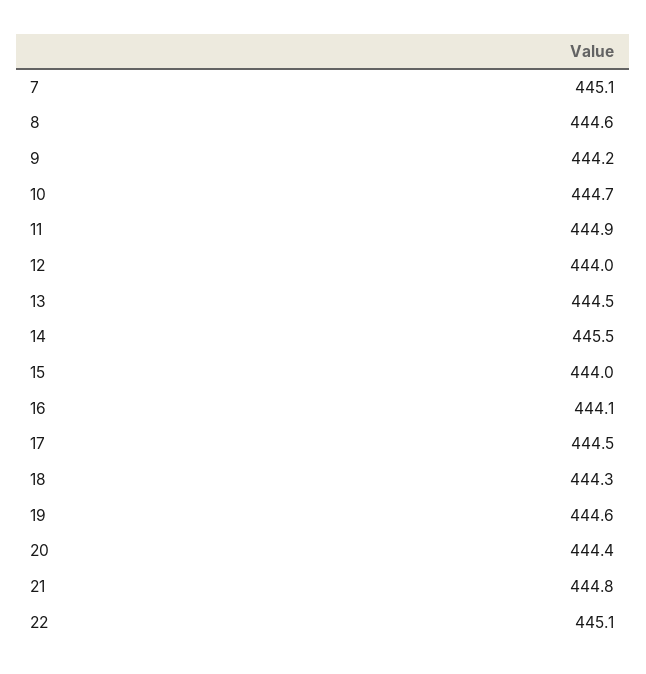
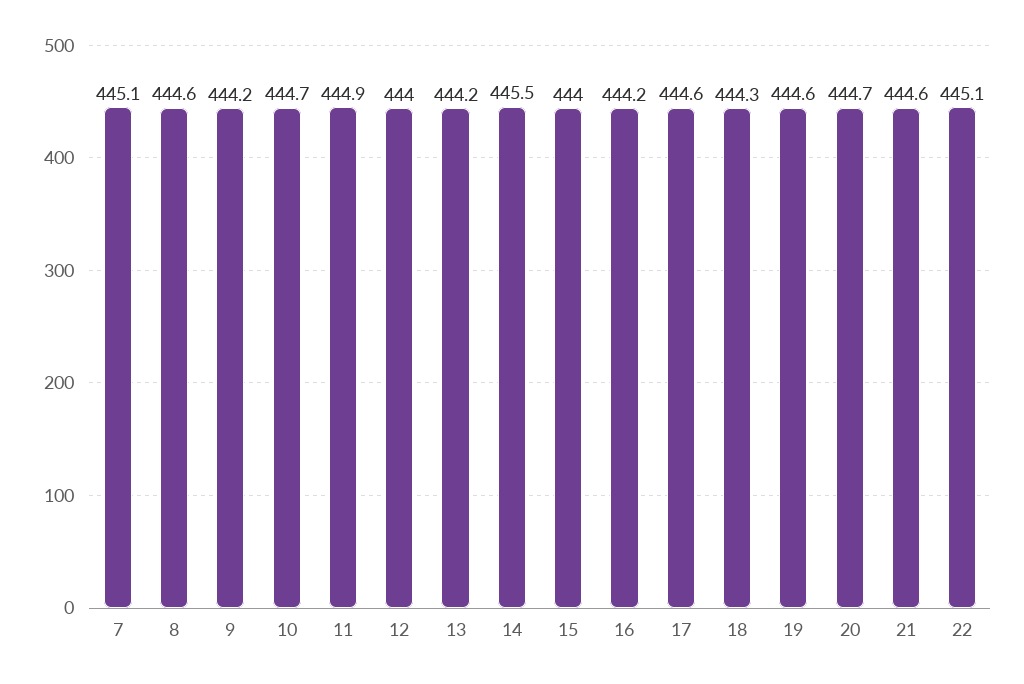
  {
    "7": 445.1,
    "8": 444.6,
    "9": 444.2,
    "10": 444.7,
    "11": 444.9,
    "12": 444,
-   "13": 444.5,
+   "13": 444.2,
    "14": 445.5,
    "15": 444,
-   "16": 444.1,
+   "16": 444.2,
-   "17": 444.5,
+   "17": 444.6,
    "18": 444.3,
    "19": 444.6,
-   "20": 444.4,
+   "20": 444.7,
-   "21": 444.8,
+   "21": 444.6,
    "22": 445.1
  }

